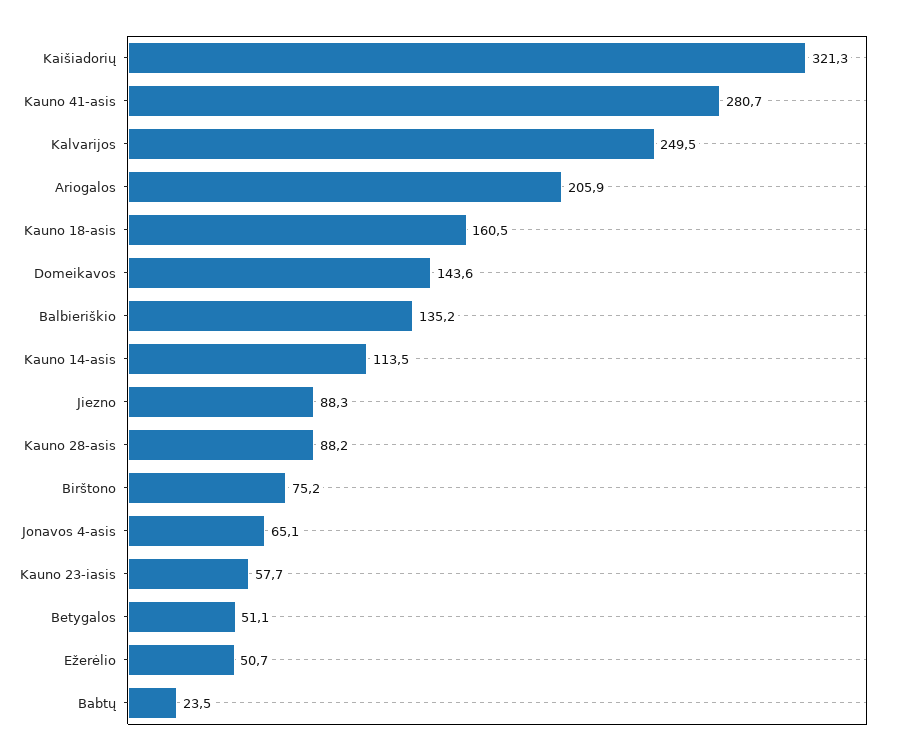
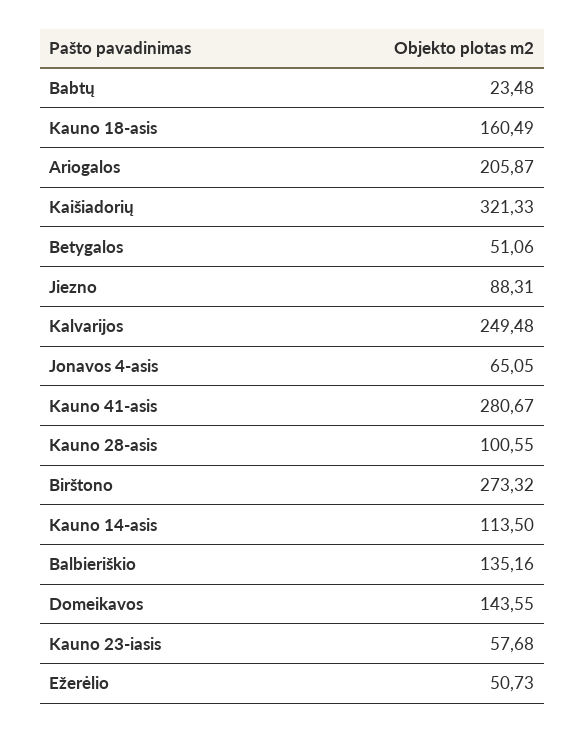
  {
    "Kaišiadorių": 321.33,
    "Kauno 41-asis": 280.67,
    "Kalvarijos": 249.48,
    "Ariogalos": 205.87,
    "Kauno 18-asis": 160.49,
    "Domeikavos": 143.55,
    "Balbieriškio": 135.16,
    "Kauno 14-asis": 113.5,
    "Jiezno": 88.31,
-   "Kauno 28-asis": 88.2,
+   "Kauno 28-asis": 100.55,
-   "Birštono": 75.2,
+   "Birštono": 273.32,
    "Jonavos 4-asis": 65.05,
    "Kauno 23-iasis": 57.68,
    "Betygalos": 51.06,
    "Ežerėlio": 50.73,
    "Babtų": 23.48
  }

